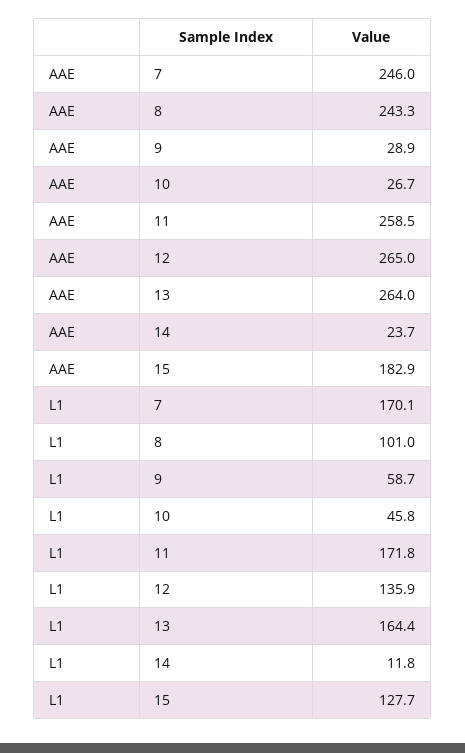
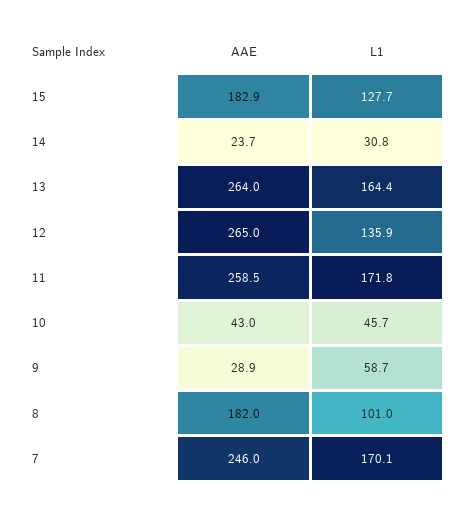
  {
    "AAE": {
      "7": 246,
-     "8": 243.3,
+     "8": 182,
      "9": 28.9,
-     "10": 26.7,
+     "10": 43,
      "11": 258.5,
      "12": 265,
      "13": 264,
      "14": 23.7,
      "15": 182.9
    },
    "L1": {
      "7": 170.1,
      "8": 101,
      "9": 58.7,
-     "10": 45.8,
+     "10": 45.7,
      "11": 171.8,
      "12": 135.9,
      "13": 164.4,
-     "14": 11.8,
+     "14": 30.8,
      "15": 127.7
    }
  }

